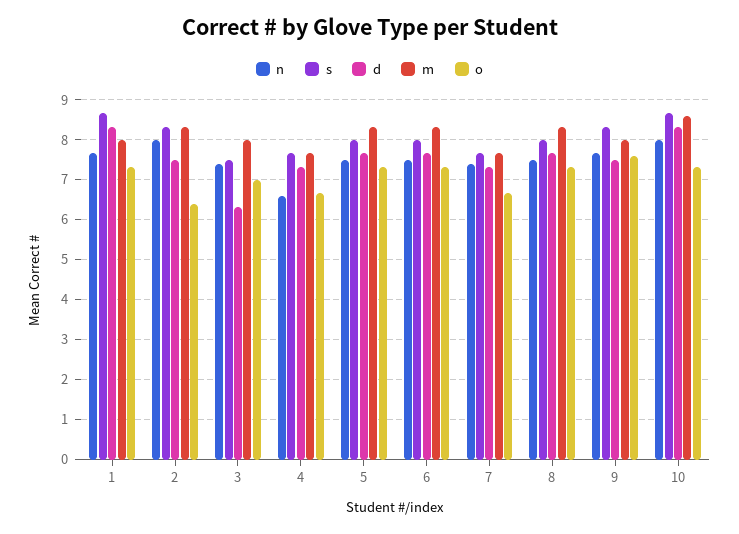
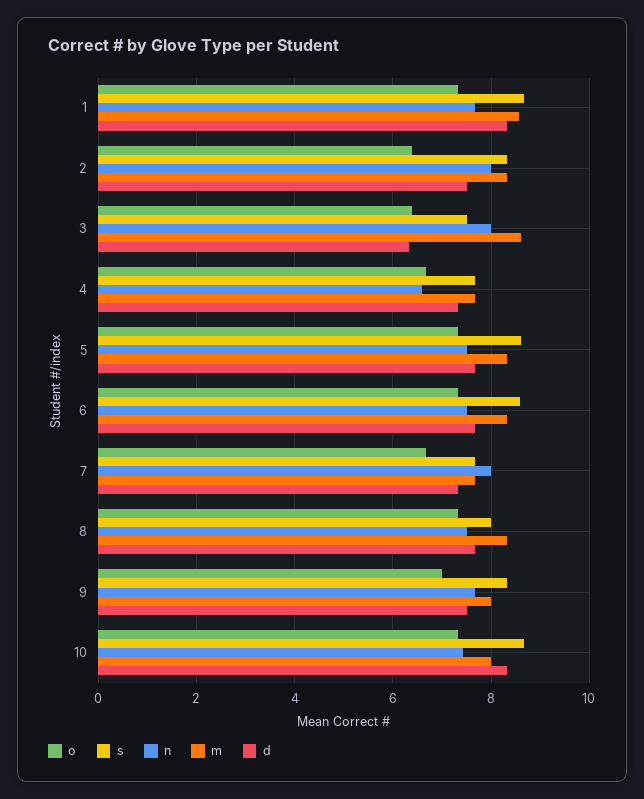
  {
    "n": {
      "1": 7.6,
      "2": 8,
-     "3": 7.4,
+     "3": 8,
      "4": 6.6,
      "5": 7.6,
      "6": 7.6,
-     "7": 7.4,
+     "7": 8,
      "8": 7.6,
      "9": 7.6,
-     "10": 8
+     "10": 7.4
    },
    "s": {
      "1": 8.6,
      "2": 8.4,
      "3": 7.6,
      "4": 7.6,
-     "5": 8,
+     "5": 8.6,
-     "6": 8,
+     "6": 8.6,
      "7": 7.6,
      "8": 8,
      "9": 8.4,
      "10": 8.6
    },
    "d": {
      "1": 8.4,
      "2": 7.6,
      "3": 6.4,
      "4": 7.4,
      "5": 7.6,
      "6": 7.6,
      "7": 7.4,
      "8": 7.6,
      "9": 7.6,
      "10": 8.4
    },
    "m": {
-     "1": 8,
+     "1": 8.6,
      "2": 8.4,
-     "3": 8,
+     "3": 8.6,
      "4": 7.6,
      "5": 8.4,
      "6": 8.4,
      "7": 7.6,
      "8": 8.4,
      "9": 8,
-     "10": 8.6
+     "10": 8
    },
    "o": {
      "1": 7.4,
      "2": 6.4,
-     "3": 7,
+     "3": 6.4,
      "4": 6.6,
      "5": 7.4,
      "6": 7.4,
      "7": 6.6,
      "8": 7.4,
-     "9": 7.6,
+     "9": 7,
      "10": 7.4
    }
  }

